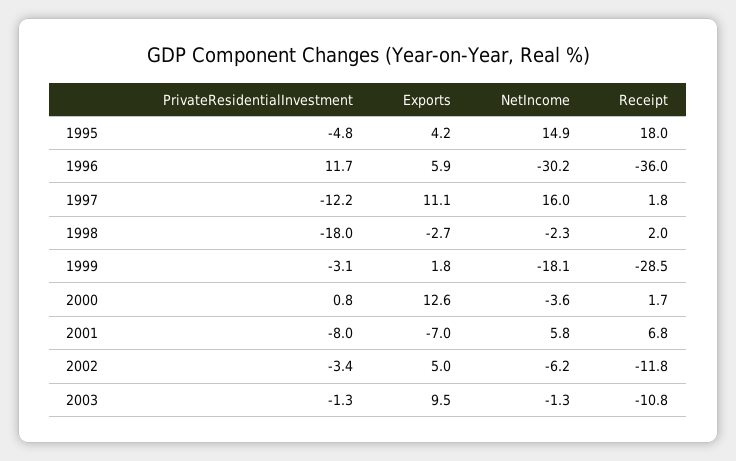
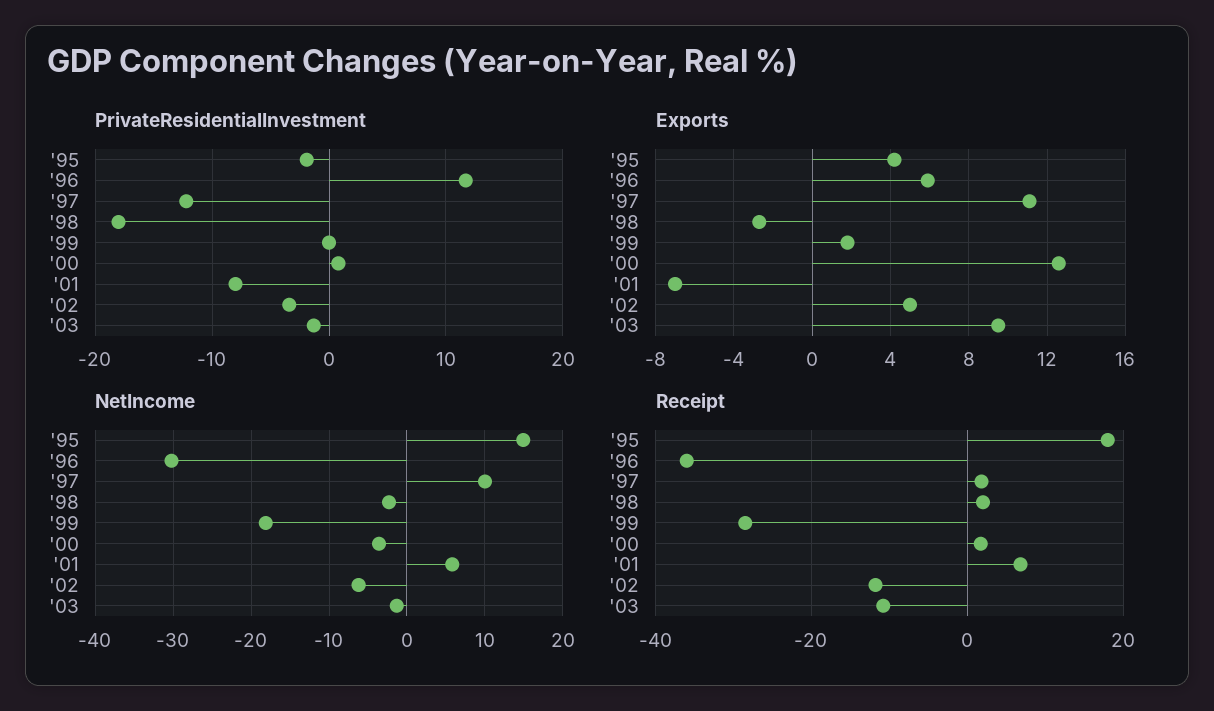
  {
    "PrivateResidentialInvestment": {
-     "1995": -4.8,
+     "1995": -2,
      "1996": 11.7,
      "1997": -12.2,
      "1998": -18,
-     "1999": -3.1,
+     "1999": 0,
      "2000": 0.8,
      "2001": -8,
      "2002": -3.4,
      "2003": -1.3
    },
    "Exports": {
      "1995": 4.2,
      "1996": 5.9,
      "1997": 11.1,
      "1998": -2.7,
      "1999": 1.8,
      "2000": 12.6,
      "2001": -7,
      "2002": 5,
      "2003": 9.5
    },
    "NetIncome": {
      "1995": 14.9,
      "1996": -30.2,
-     "1997": 16,
+     "1997": 10,
      "1998": -2.3,
      "1999": -18.1,
      "2000": -3.6,
      "2001": 5.8,
      "2002": -6.2,
      "2003": -1.3
    },
    "Receipt": {
      "1995": 18,
      "1996": -36,
      "1997": 1.8,
      "1998": 2,
      "1999": -28.5,
      "2000": 1.7,
      "2001": 6.8,
      "2002": -11.8,
      "2003": -10.8
    }
  }

